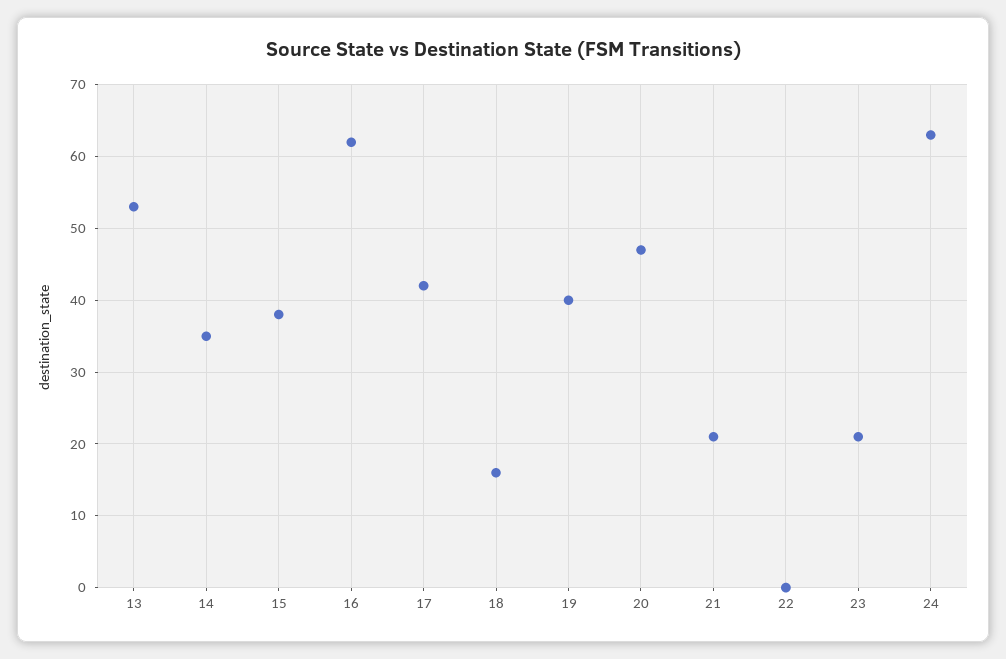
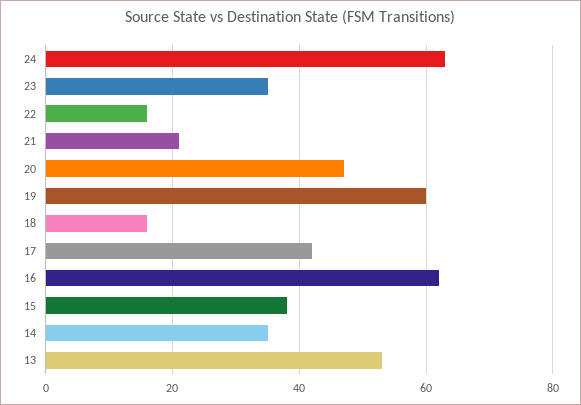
  {
    "13": 53,
    "14": 35,
    "15": 38,
    "16": 62,
    "17": 42,
    "18": 16,
-   "19": 40,
+   "19": 60,
    "20": 47,
    "21": 21,
-   "22": 0,
+   "22": 15,
-   "23": 21,
+   "23": 35,
    "24": 63
  }

